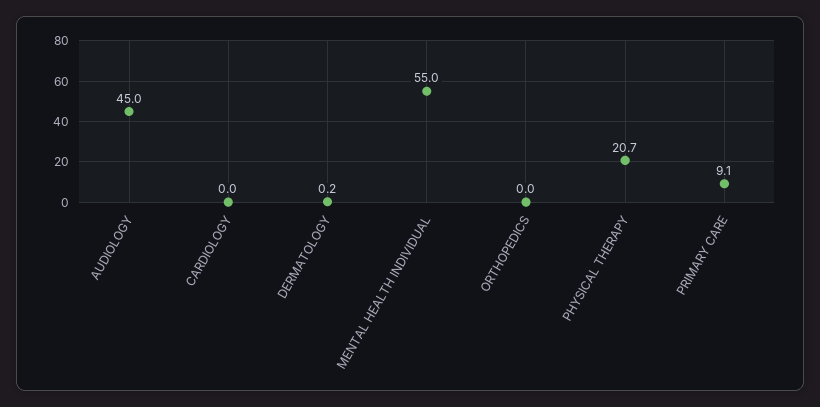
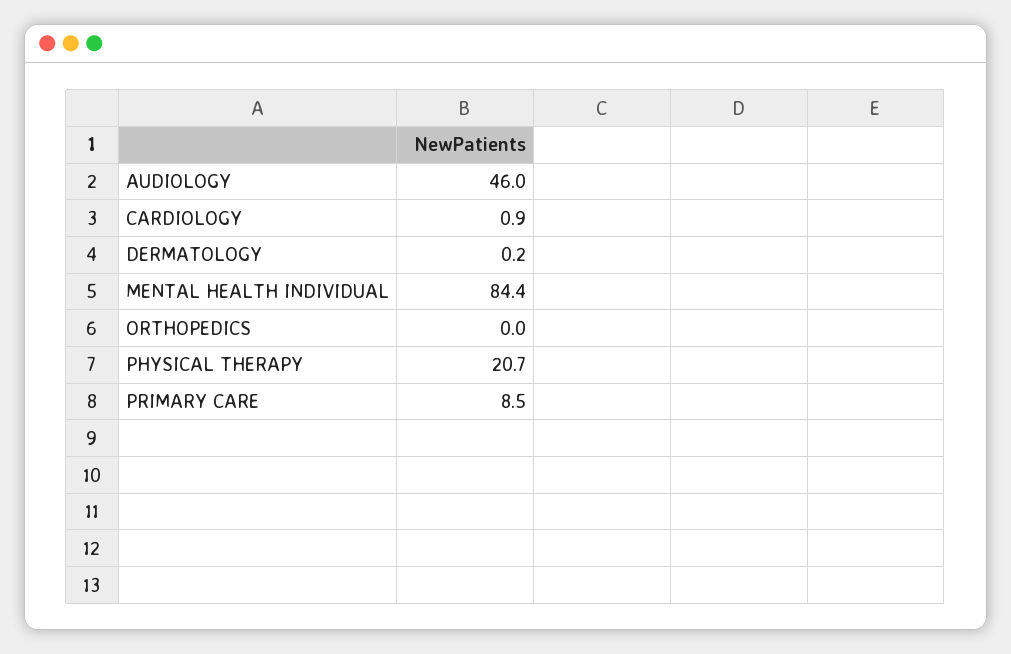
  {
-   "AUDIOLOGY": 45,
+   "AUDIOLOGY": 46,
-   "CARDIOLOGY": 0,
+   "CARDIOLOGY": 0.9,
    "DERMATOLOGY": 0.2,
-   "MENTAL HEALTH INDIVIDUAL": 55,
+   "MENTAL HEALTH INDIVIDUAL": 84.4,
    "ORTHOPEDICS": 0,
    "PHYSICAL THERAPY": 20.7,
-   "PRIMARY CARE": 9.1
+   "PRIMARY CARE": 8.5
  }

